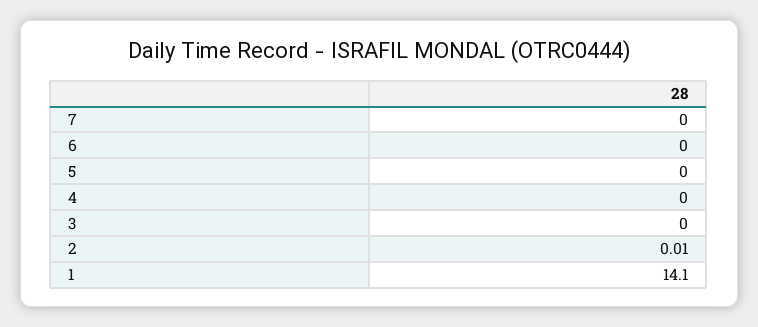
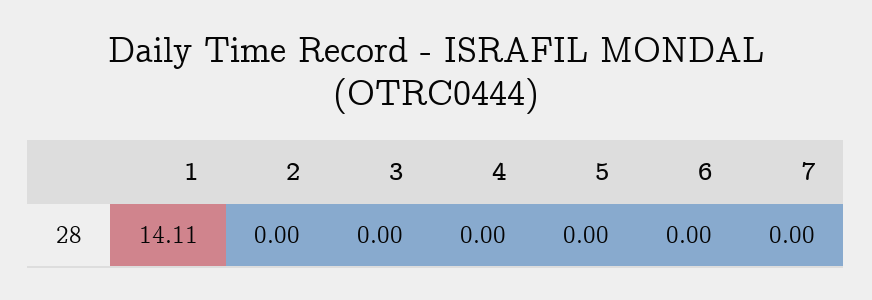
  {
    "7": 0,
    "6": 0,
    "5": 0,
    "4": 0,
    "3": 0,
-   "2": 0.01,
+   "2": 0,
-   "1": 14.1
+   "1": 14.11
  }

